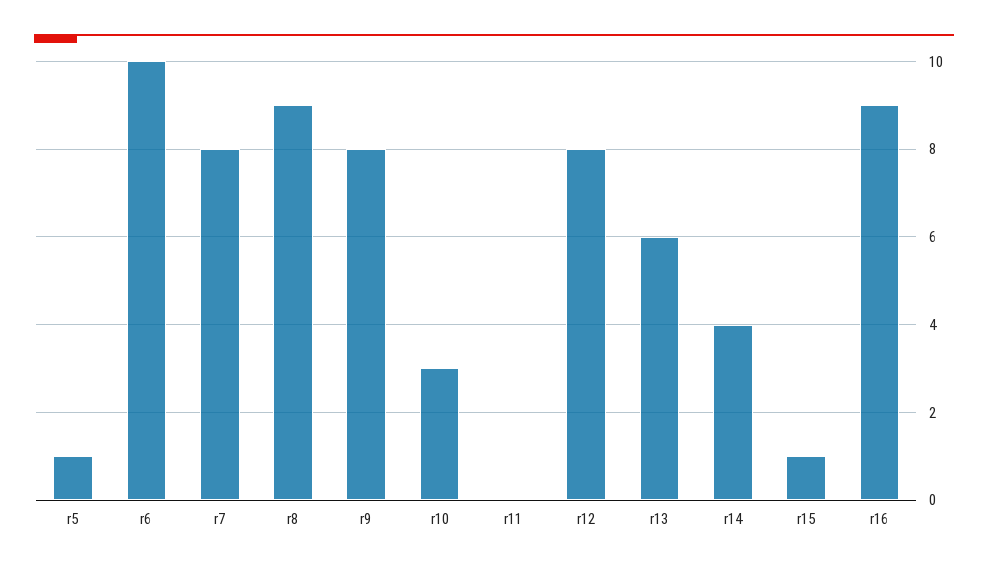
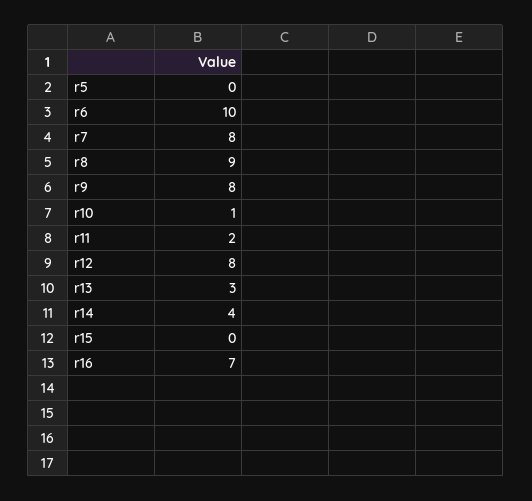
  {
-   "r5": 1,
+   "r5": 0,
    "r6": 10,
    "r7": 8,
    "r8": 9,
    "r9": 8,
-   "r10": 3,
+   "r10": 1,
-   "r11": 0,
+   "r11": 2,
    "r12": 8,
-   "r13": 6,
+   "r13": 3,
    "r14": 4,
-   "r15": 1,
+   "r15": 0,
-   "r16": 9
+   "r16": 7
  }

